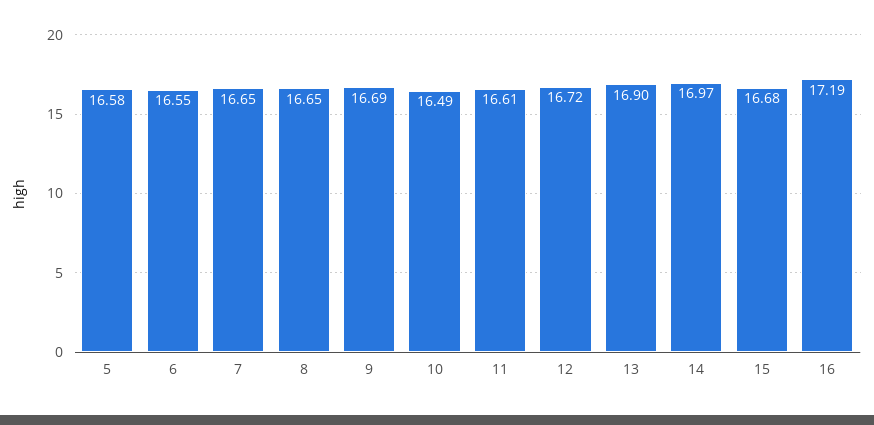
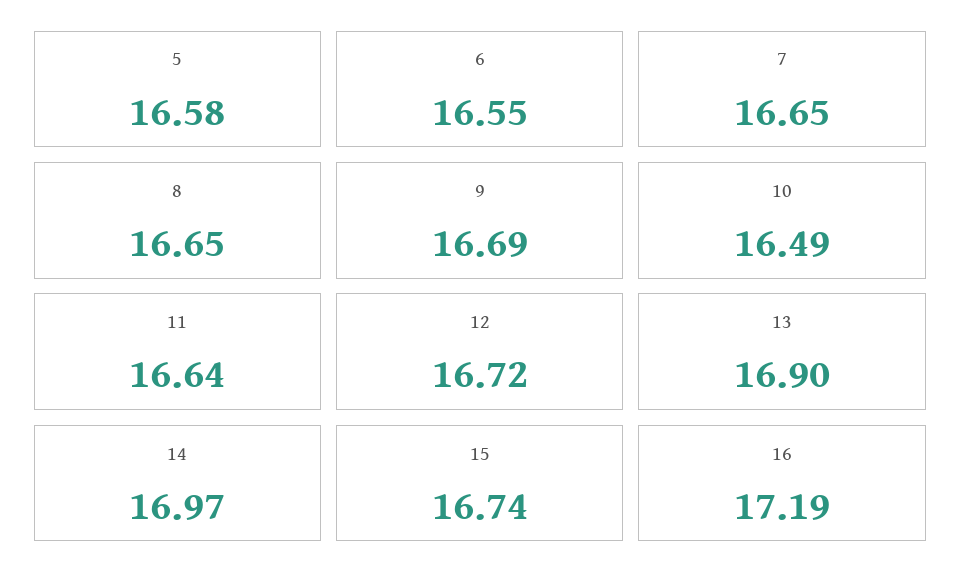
  {
    "5": 16.58,
    "6": 16.55,
    "7": 16.65,
    "8": 16.65,
    "9": 16.69,
    "10": 16.49,
-   "11": 16.61,
+   "11": 16.64,
    "12": 16.72,
    "13": 16.9,
    "14": 16.97,
-   "15": 16.68,
+   "15": 16.74,
    "16": 17.19
  }

